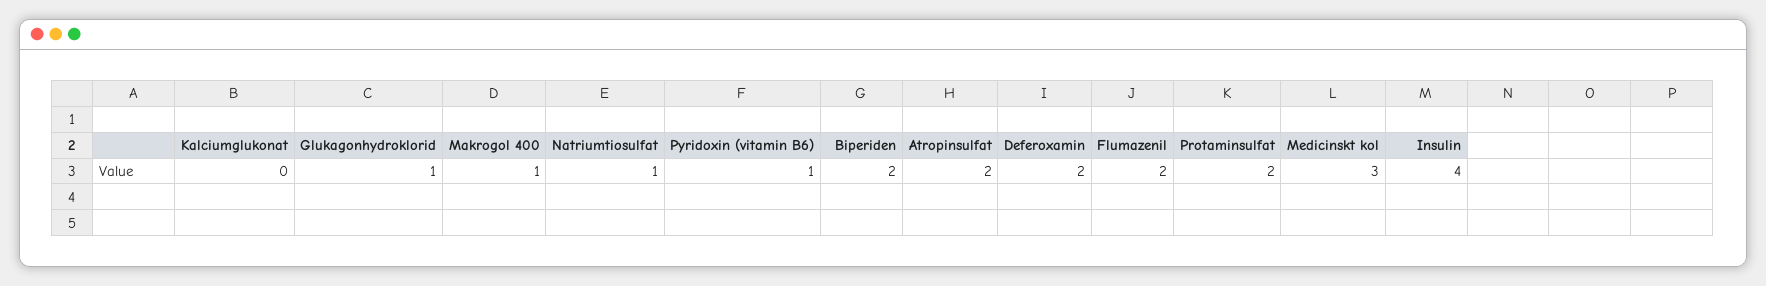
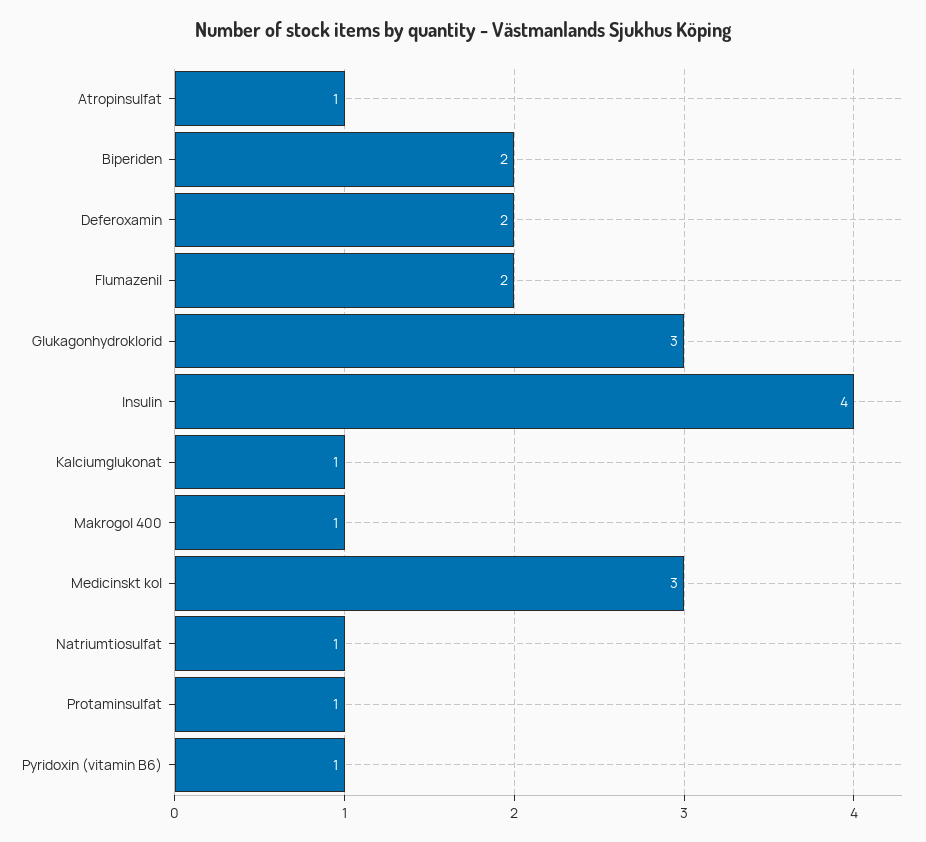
  {
-   "Kalciumglukonat": 0,
+   "Kalciumglukonat": 1,
-   "Glukagonhydroklorid": 1,
+   "Glukagonhydroklorid": 3,
    "Makrogol 400": 1,
    "Natriumtiosulfat": 1,
    "Pyridoxin (vitamin B6)": 1,
    "Biperiden": 2,
-   "Atropinsulfat": 2,
+   "Atropinsulfat": 1,
    "Deferoxamin": 2,
    "Flumazenil": 2,
-   "Protaminsulfat": 2,
+   "Protaminsulfat": 1,
    "Medicinskt kol": 3,
    "Insulin": 4
  }

